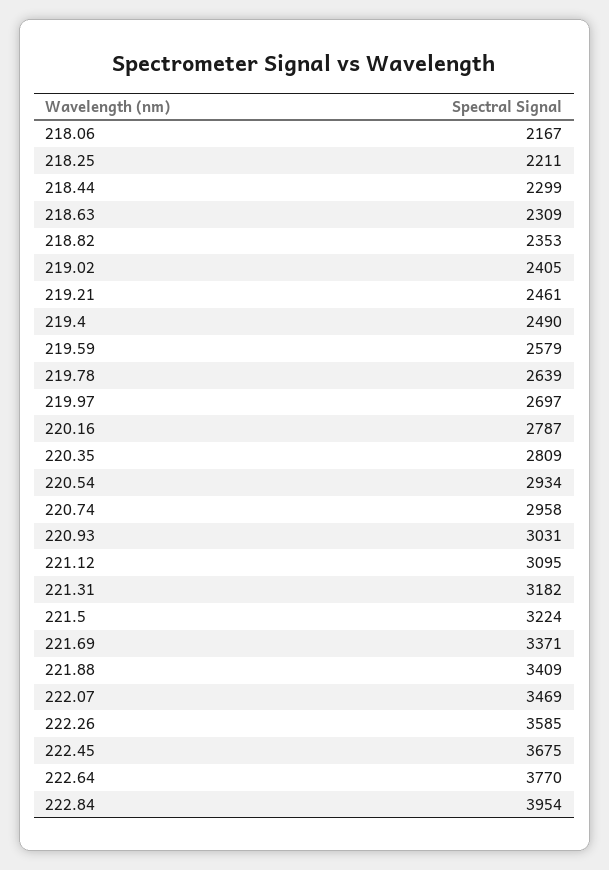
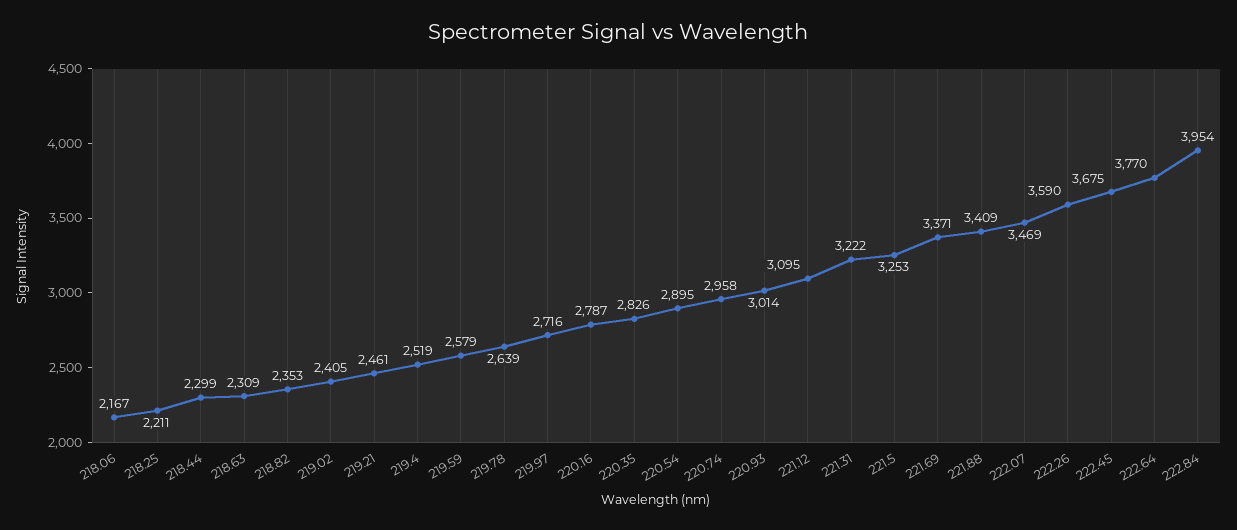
  {
    "218.06": 2167,
    "218.25": 2211,
    "218.44": 2299,
    "218.63": 2309,
    "218.82": 2353,
    "219.02": 2405,
    "219.21": 2461,
-   "219.4": 2490,
+   "219.4": 2519,
    "219.59": 2579,
    "219.78": 2639,
-   "219.97": 2697,
+   "219.97": 2716,
    "220.16": 2787,
-   "220.35": 2809,
+   "220.35": 2826,
-   "220.54": 2934,
+   "220.54": 2895,
    "220.74": 2958,
-   "220.93": 3031,
+   "220.93": 3014,
    "221.12": 3095,
-   "221.31": 3182,
+   "221.31": 3222,
-   "221.5": 3224,
+   "221.5": 3253,
    "221.69": 3371,
    "221.88": 3409,
    "222.07": 3469,
-   "222.26": 3585,
+   "222.26": 3590,
    "222.45": 3675,
    "222.64": 3770,
    "222.84": 3954
  }

